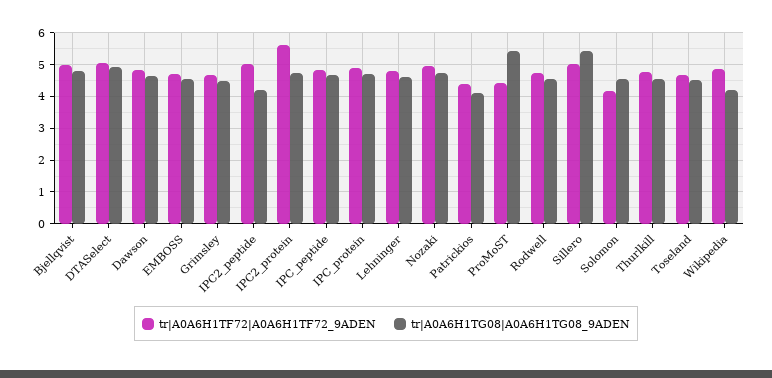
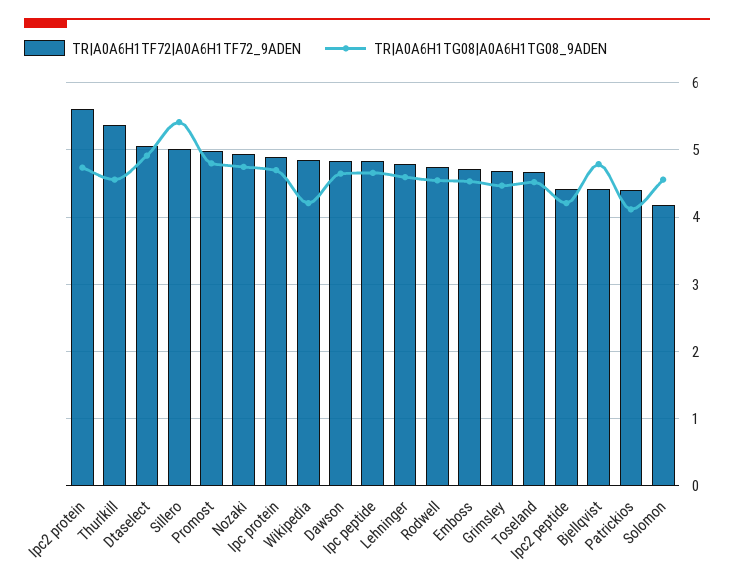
  {
    "tr|A0A6H1TF72|A0A6H1TF72_9ADEN": {
-     "Bjellqvist": 5,
+     "Bjellqvist": 4.4,
      "DTASelect": 5.1,
      "Dawson": 4.8,
      "EMBOSS": 4.7,
      "Grimsley": 4.7,
-     "IPC2_peptide": 5,
+     "IPC2_peptide": 4.4,
      "IPC2_protein": 5.6,
      "IPC_peptide": 4.8,
      "IPC_protein": 4.9,
      "Lehninger": 4.8,
      "Nozaki": 4.9,
      "Patrickios": 4.4,
-     "ProMoST": 4.4,
+     "ProMoST": 5,
      "Rodwell": 4.7,
      "Sillero": 5,
      "Solomon": 4.2,
-     "Thurlkill": 4.8,
+     "Thurlkill": 5.4,
      "Toseland": 4.7,
      "Wikipedia": 4.9
    },
    "tr|A0A6H1TG08|A0A6H1TG08_9ADEN": {
      "Bjellqvist": 4.8,
      "DTASelect": 4.9,
      "Dawson": 4.6,
      "EMBOSS": 4.5,
      "Grimsley": 4.5,
      "IPC2_peptide": 4.2,
      "IPC2_protein": 4.7,
      "IPC_peptide": 4.7,
      "IPC_protein": 4.7,
      "Lehninger": 4.6,
      "Nozaki": 4.7,
      "Patrickios": 4.1,
-     "ProMoST": 5.4,
+     "ProMoST": 4.8,
      "Rodwell": 4.5,
      "Sillero": 5.4,
      "Solomon": 4.6,
      "Thurlkill": 4.6,
      "Toseland": 4.5,
      "Wikipedia": 4.2
    }
  }

